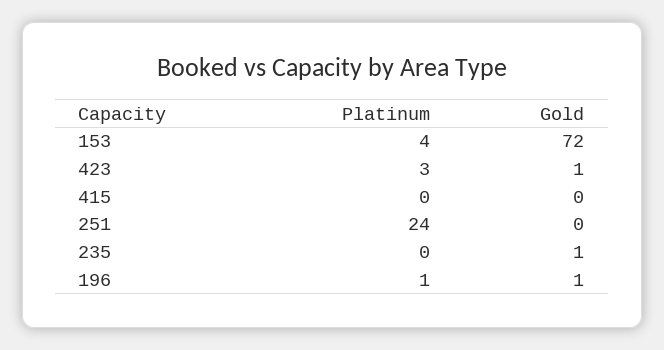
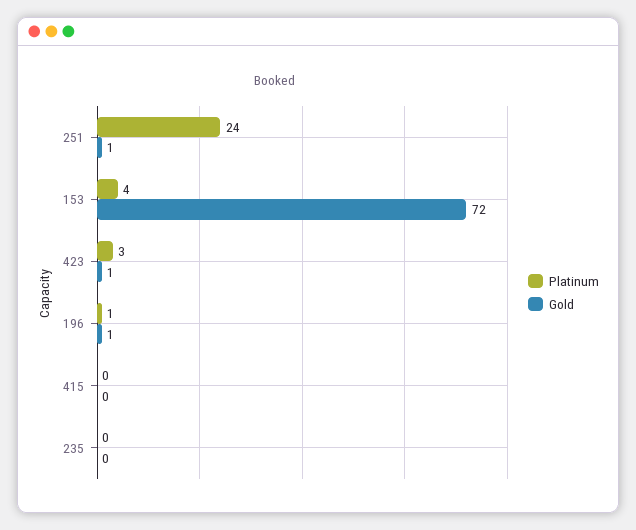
  {
    "Platinum": {
      "153": 4,
      "423": 3,
      "415": 0,
      "251": 24,
      "235": 0,
      "196": 1
    },
    "Gold": {
      "153": 72,
      "423": 1,
      "415": 0,
-     "251": 0,
+     "251": 1,
-     "235": 1,
+     "235": 0,
      "196": 1
    }
  }

